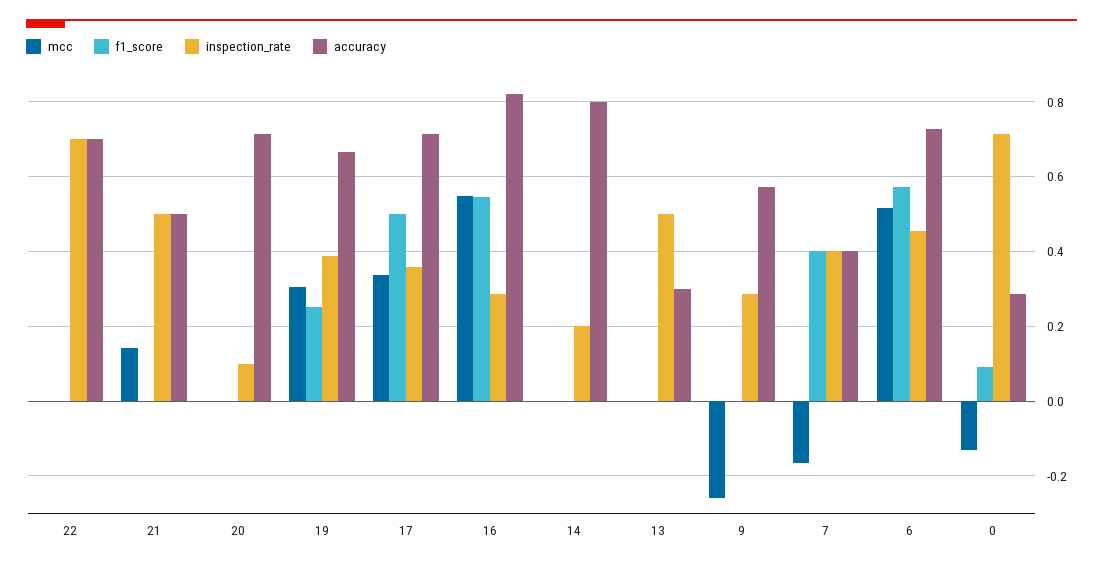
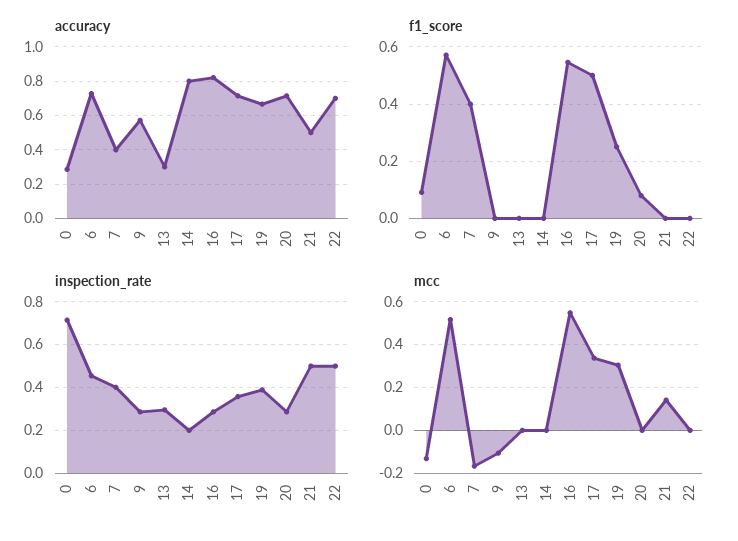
  {
    "mcc": {
      "22": 0,
      "21": 0.14,
      "20": 0,
      "19": 0.3,
      "17": 0.34,
      "16": 0.54,
      "14": 0,
      "13": 0,
-     "9": -0.26,
+     "9": -0.1,
      "7": -0.16,
      "6": 0.52,
      "0": -0.14
    },
    "f1_score": {
      "22": 0,
      "21": 0,
-     "20": 0,
+     "20": 0.075,
      "19": 0.26,
      "17": 0.5,
      "16": 0.54,
      "14": 0,
      "13": 0,
      "9": 0,
      "7": 0.4,
      "6": 0.58,
      "0": 0.1
    },
    "inspection_rate": {
-     "22": 0.7,
+     "22": 0.5,
      "21": 0.5,
-     "20": 0.1,
+     "20": 0.3,
      "19": 0.38,
      "17": 0.36,
      "16": 0.28,
      "14": 0.2,
-     "13": 0.5,
+     "13": 0.3,
      "9": 0.28,
      "7": 0.4,
      "6": 0.46,
      "0": 0.72
    },
    "accuracy": {
      "22": 0.7,
      "21": 0.5,
      "20": 0.72,
      "19": 0.66,
      "17": 0.72,
      "16": 0.82,
      "14": 0.8,
      "13": 0.3,
      "9": 0.58,
      "7": 0.4,
      "6": 0.72,
      "0": 0.28
    }
  }

